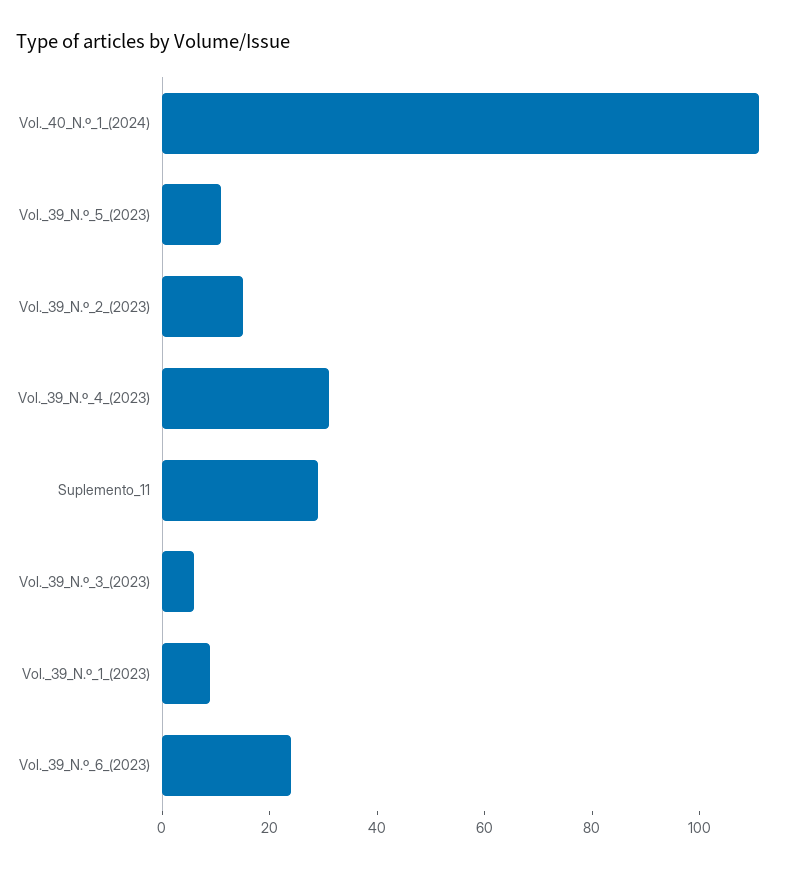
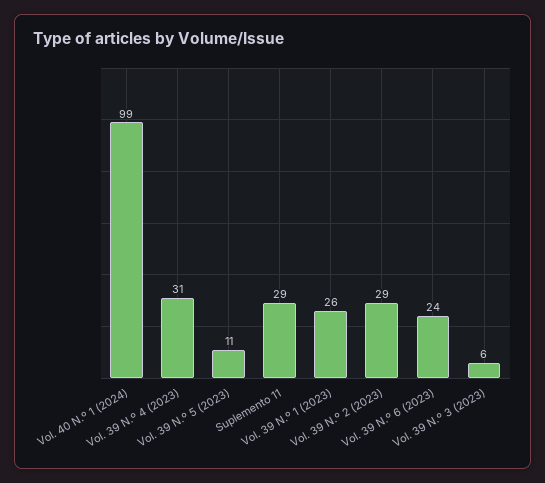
  {
-   "Vol._40_N.º_1_(2024)": 110,
+   "Vol._40_N.º_1_(2024)": 99,
    "Vol._39_N.º_5_(2023)": 11,
-   "Vol._39_N.º_2_(2023)": 15,
+   "Vol._39_N.º_2_(2023)": 29,
    "Vol._39_N.º_4_(2023)": 31,
    "Suplemento_11": 29,
    "Vol._39_N.º_3_(2023)": 6,
-   "Vol._39_N.º_1_(2023)": 10,
+   "Vol._39_N.º_1_(2023)": 26,
    "Vol._39_N.º_6_(2023)": 24
  }

